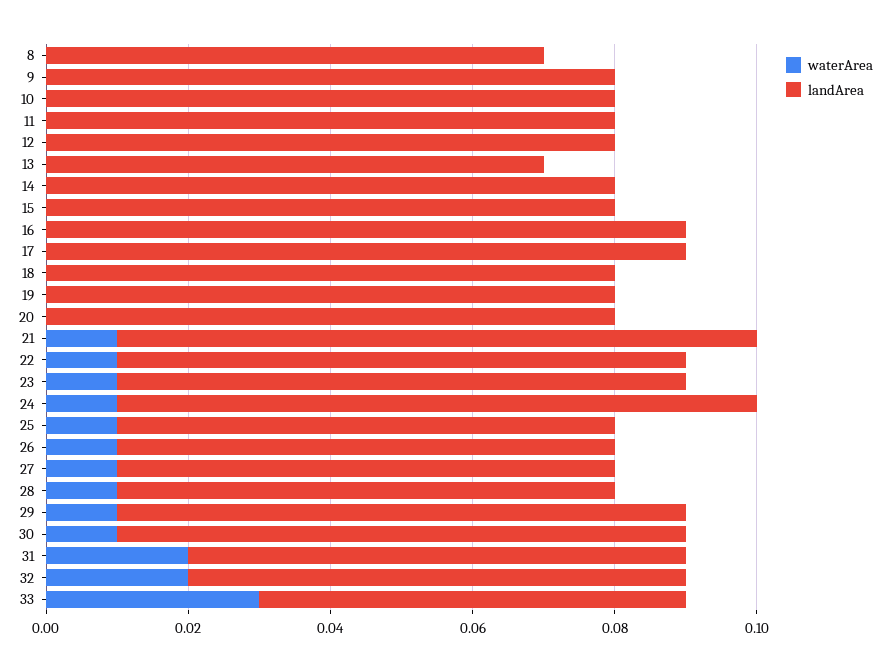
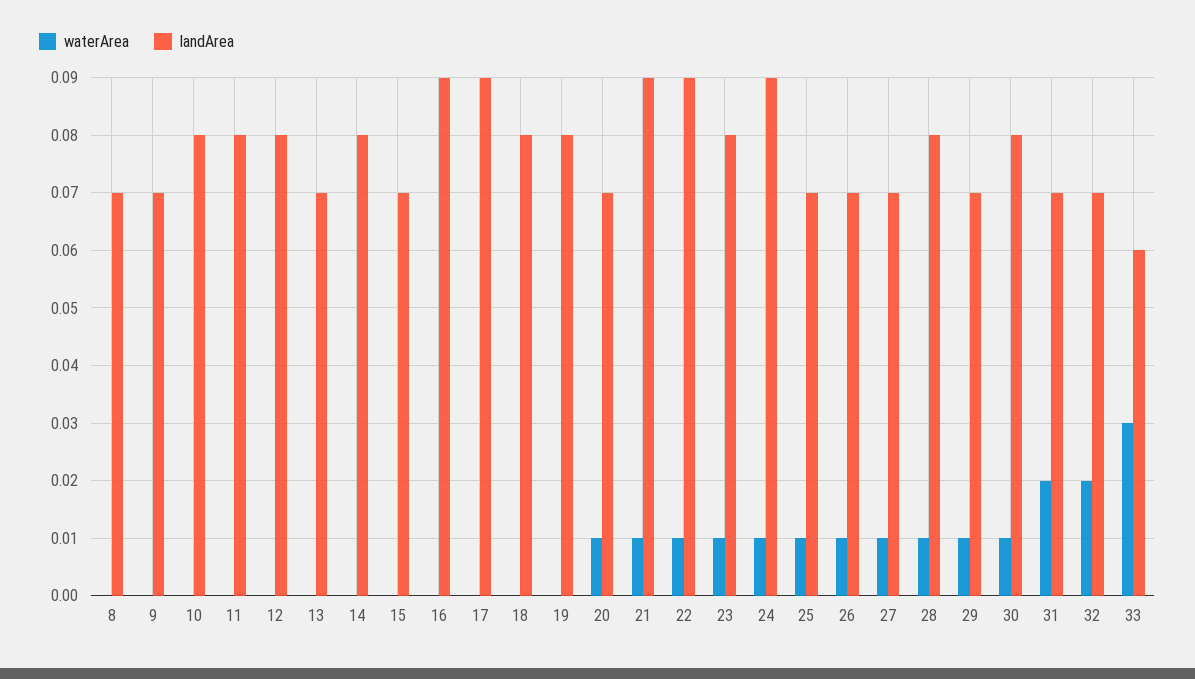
  {
    "waterArea": {
      "8": 0,
      "9": 0,
      "10": 0,
      "11": 0,
      "12": 0,
      "13": 0,
      "14": 0,
      "15": 0,
      "16": 0,
      "17": 0,
      "18": 0,
      "19": 0,
-     "20": 0,
+     "20": 0.01,
      "21": 0.01,
      "22": 0.01,
      "23": 0.01,
      "24": 0.01,
      "25": 0.01,
      "26": 0.01,
      "27": 0.01,
      "28": 0.01,
      "29": 0.01,
      "30": 0.01,
      "31": 0.02,
      "32": 0.02,
      "33": 0.03
    },
    "landArea": {
      "8": 0.07,
-     "9": 0.08,
+     "9": 0.07,
      "10": 0.08,
      "11": 0.08,
      "12": 0.08,
      "13": 0.07,
      "14": 0.08,
-     "15": 0.08,
+     "15": 0.07,
      "16": 0.09,
      "17": 0.09,
      "18": 0.08,
      "19": 0.08,
-     "20": 0.08,
+     "20": 0.07,
      "21": 0.09,
-     "22": 0.08,
+     "22": 0.09,
      "23": 0.08,
      "24": 0.09,
      "25": 0.07,
      "26": 0.07,
      "27": 0.07,
-     "28": 0.07,
+     "28": 0.08,
-     "29": 0.08,
+     "29": 0.07,
      "30": 0.08,
      "31": 0.07,
      "32": 0.07,
      "33": 0.06
    }
  }

